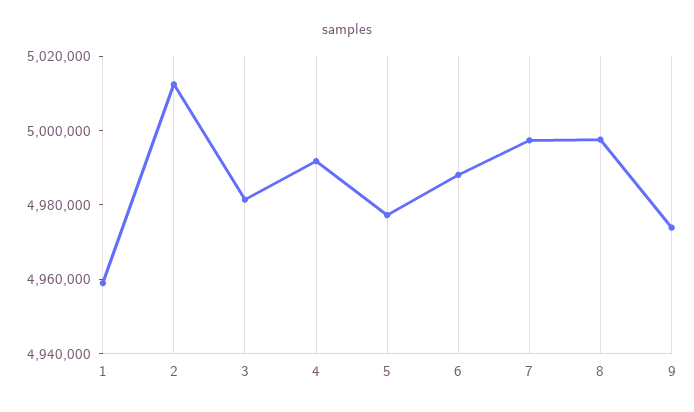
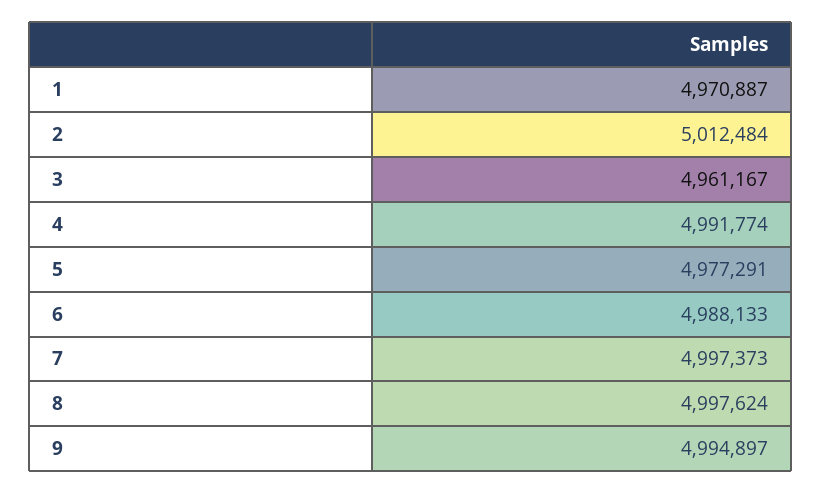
  {
-   "1": 4960000,
+   "1": 4970887,
    "2": 5012484,
-   "3": 4980000,
+   "3": 4961167,
    "4": 4991774,
    "5": 4977291,
    "6": 4988133,
    "7": 4997373,
    "8": 4997624,
-   "9": 4975000
+   "9": 4994897
  }

